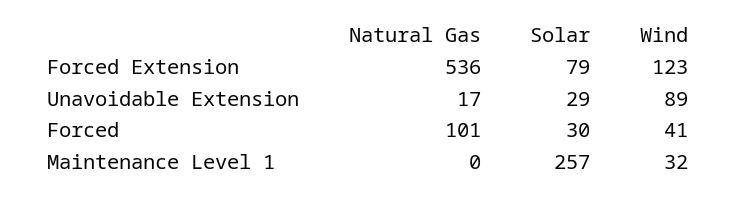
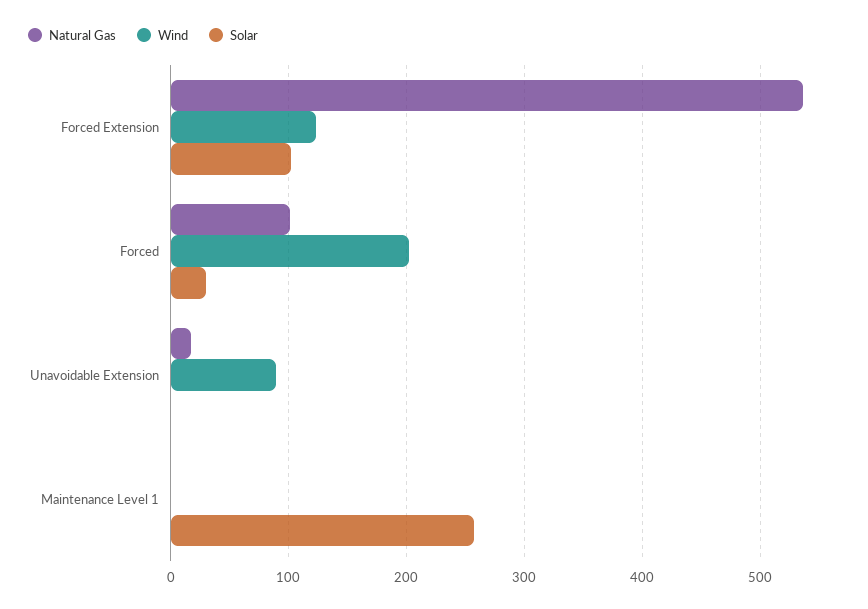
  {
    "Natural Gas": {
      "Forced Extension": 536,
      "Unavoidable Extension": 17,
      "Forced": 101,
      "Maintenance Level 1": 0
    },
    "Solar": {
-     "Forced Extension": 79,
+     "Forced Extension": 100,
-     "Unavoidable Extension": 29,
+     "Unavoidable Extension": 0,
      "Forced": 30,
      "Maintenance Level 1": 257
    },
    "Wind": {
      "Forced Extension": 123,
      "Unavoidable Extension": 89,
-     "Forced": 41,
+     "Forced": 200,
-     "Maintenance Level 1": 32
+     "Maintenance Level 1": 0
    }
  }

